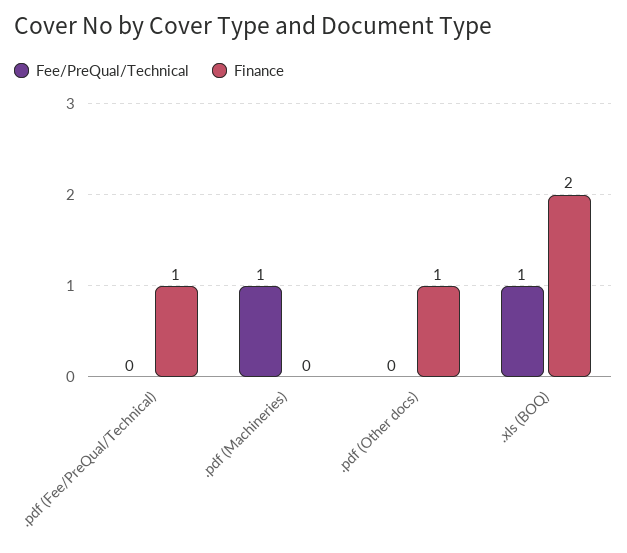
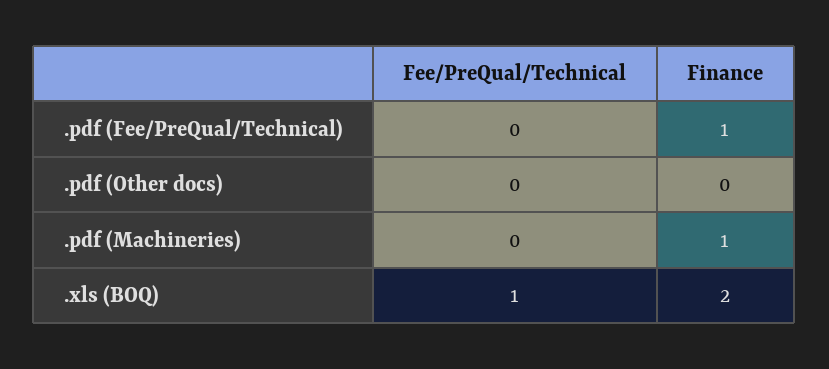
  {
    "Fee/PreQual/Technical": {
      ".pdf (Fee/PreQual/Technical)": 0,
-     ".pdf (Machineries)": 1,
+     ".pdf (Machineries)": 0,
      ".pdf (Other docs)": 0,
      ".xls (BOQ)": 1
    },
    "Finance": {
      ".pdf (Fee/PreQual/Technical)": 1,
-     ".pdf (Machineries)": 0,
+     ".pdf (Machineries)": 1,
-     ".pdf (Other docs)": 1,
+     ".pdf (Other docs)": 0,
      ".xls (BOQ)": 2
    }
  }

